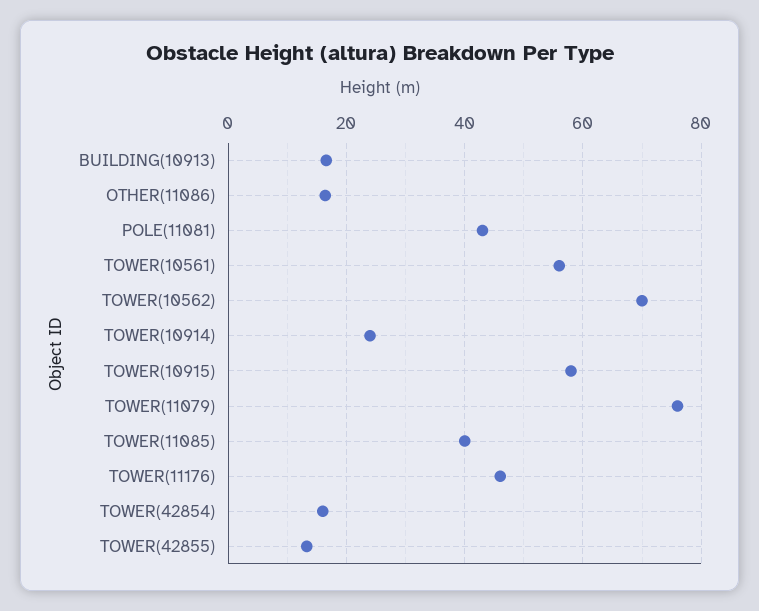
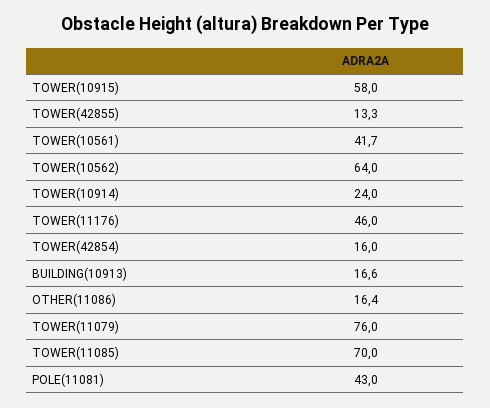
  {
    "BUILDING(10913)": 16.6,
    "OTHER(11086)": 16.4,
    "POLE(11081)": 43,
-   "TOWER(10561)": 56,
+   "TOWER(10561)": 41.7,
-   "TOWER(10562)": 70,
+   "TOWER(10562)": 64,
    "TOWER(10914)": 24,
    "TOWER(10915)": 58,
    "TOWER(11079)": 76,
-   "TOWER(11085)": 40,
+   "TOWER(11085)": 70,
    "TOWER(11176)": 46,
    "TOWER(42854)": 16,
    "TOWER(42855)": 13.3
  }

